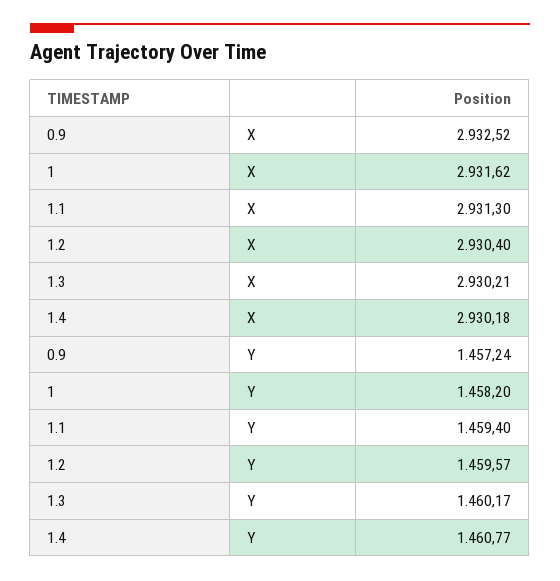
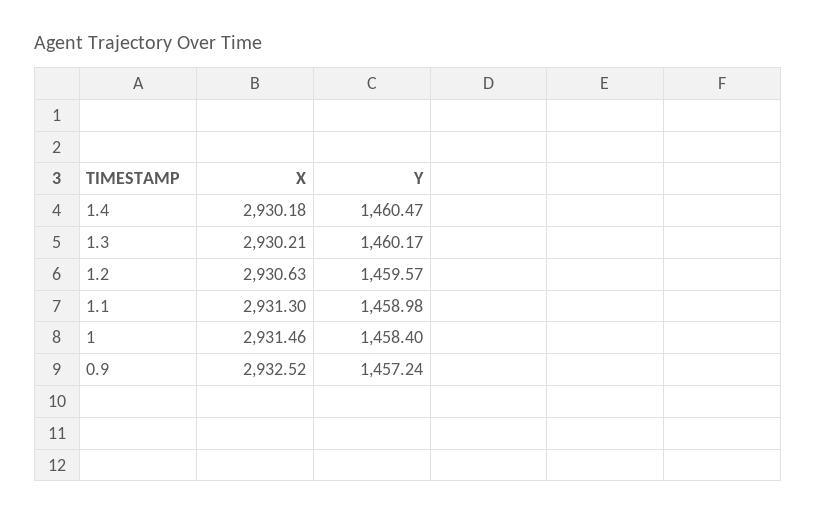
  {
    "0.9": {
      "X": 2932.52,
      "Y": 1457.24
    },
    "1": {
-     "X": 2931.62,
+     "X": 2931.46,
-     "Y": 1458.2
+     "Y": 1458.4
    },
    "1.1": {
      "X": 2931.3,
-     "Y": 1459.4
+     "Y": 1458.98
    },
    "1.2": {
-     "X": 2930.4,
+     "X": 2930.63,
      "Y": 1459.57
    },
    "1.3": {
      "X": 2930.21,
      "Y": 1460.17
    },
    "1.4": {
      "X": 2930.18,
-     "Y": 1460.77
+     "Y": 1460.47
    }
  }

